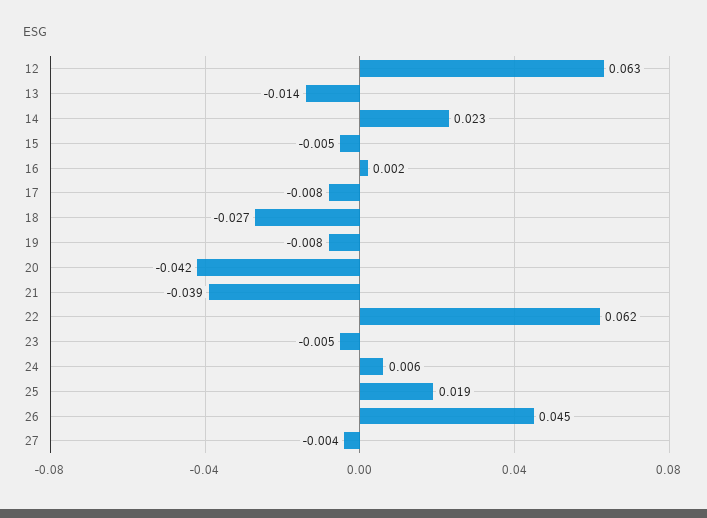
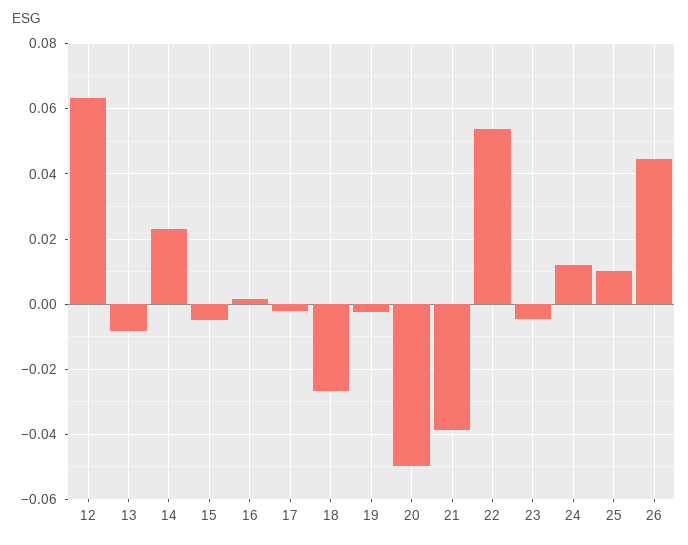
  {
    "12": 0.063,
-   "13": -0.014,
+   "13": -0.008,
    "14": 0.023,
    "15": -0.005,
    "16": 0.002,
-   "17": -0.008,
+   "17": -0.002,
    "18": -0.027,
-   "19": -0.008,
+   "19": -0.002,
-   "20": -0.042,
+   "20": -0.05,
    "21": -0.039,
-   "22": 0.062,
+   "22": 0.054,
    "23": -0.005,
-   "24": 0.006,
+   "24": 0.012,
-   "25": 0.019,
+   "25": 0.01,
-   "26": 0.045,
+   "26": 0.045
-   "27": -0.004
  }

